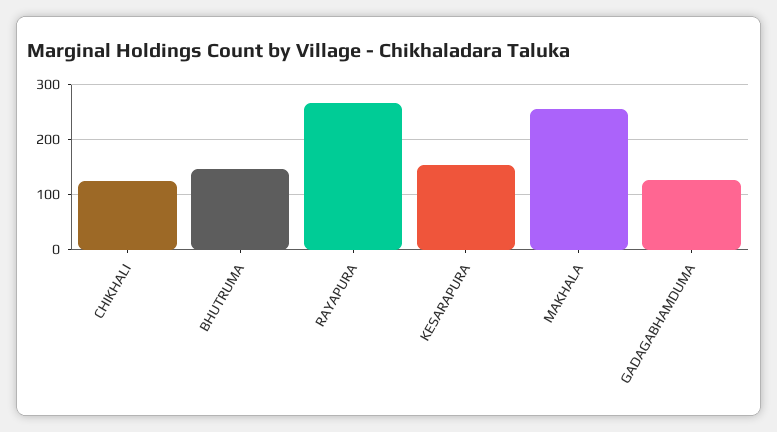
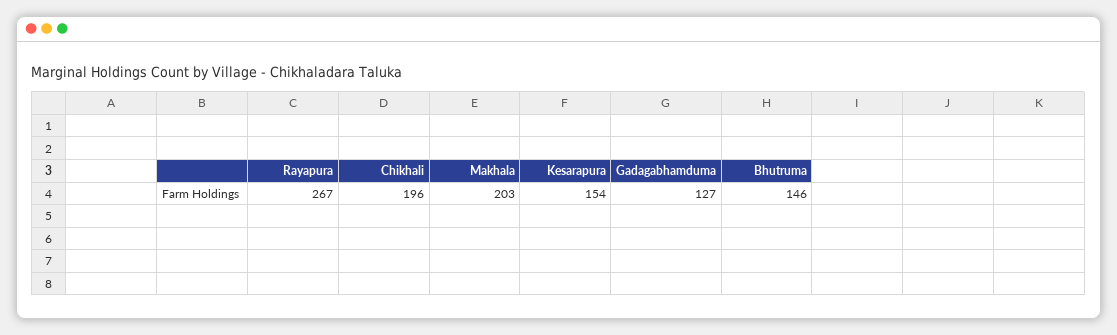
  {
-   "CHIKHALI": 120,
+   "CHIKHALI": 196,
    "BHUTRUMA": 146,
    "RAYAPURA": 267,
    "KESARAPURA": 154,
-   "MAKHALA": 260,
+   "MAKHALA": 203,
    "GADAGABHAMDUMA": 127
  }

